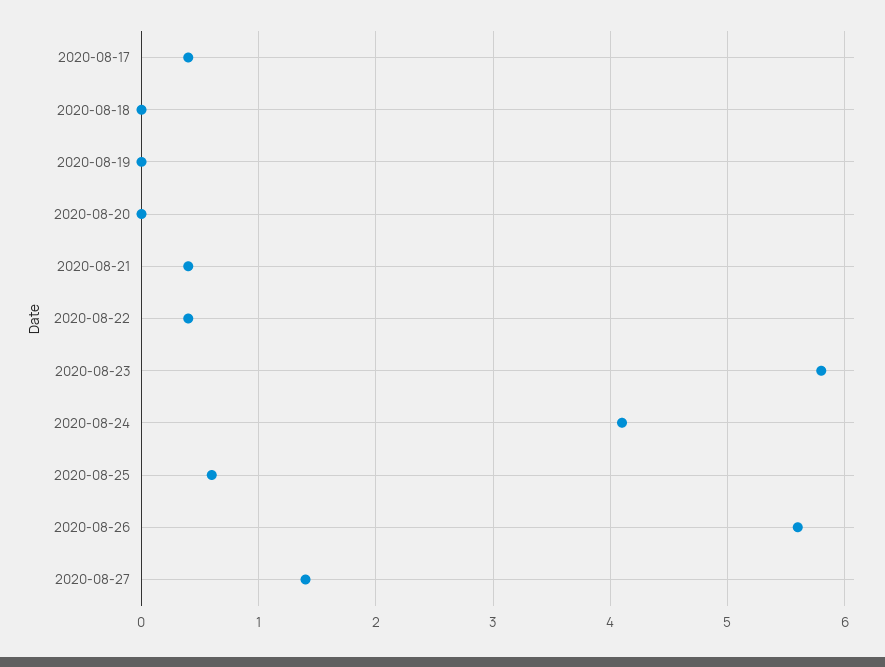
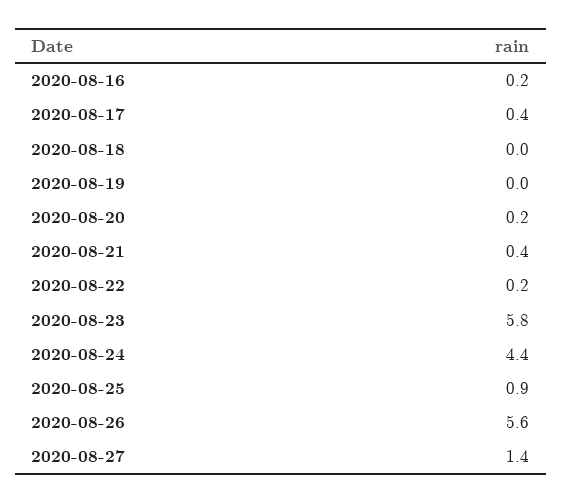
  {
    "2020-08-17": 0.4,
    "2020-08-18": 0,
    "2020-08-19": 0,
-   "2020-08-20": 0,
+   "2020-08-20": 0.2,
    "2020-08-21": 0.4,
-   "2020-08-22": 0.4,
+   "2020-08-22": 0.2,
    "2020-08-23": 5.8,
-   "2020-08-24": 4.1,
+   "2020-08-24": 4.4,
-   "2020-08-25": 0.6,
+   "2020-08-25": 0.9,
    "2020-08-26": 5.6,
-   "2020-08-27": 1.4
+   "2020-08-27": 1.4,
+   "2020-08-16": 0.2
  }

